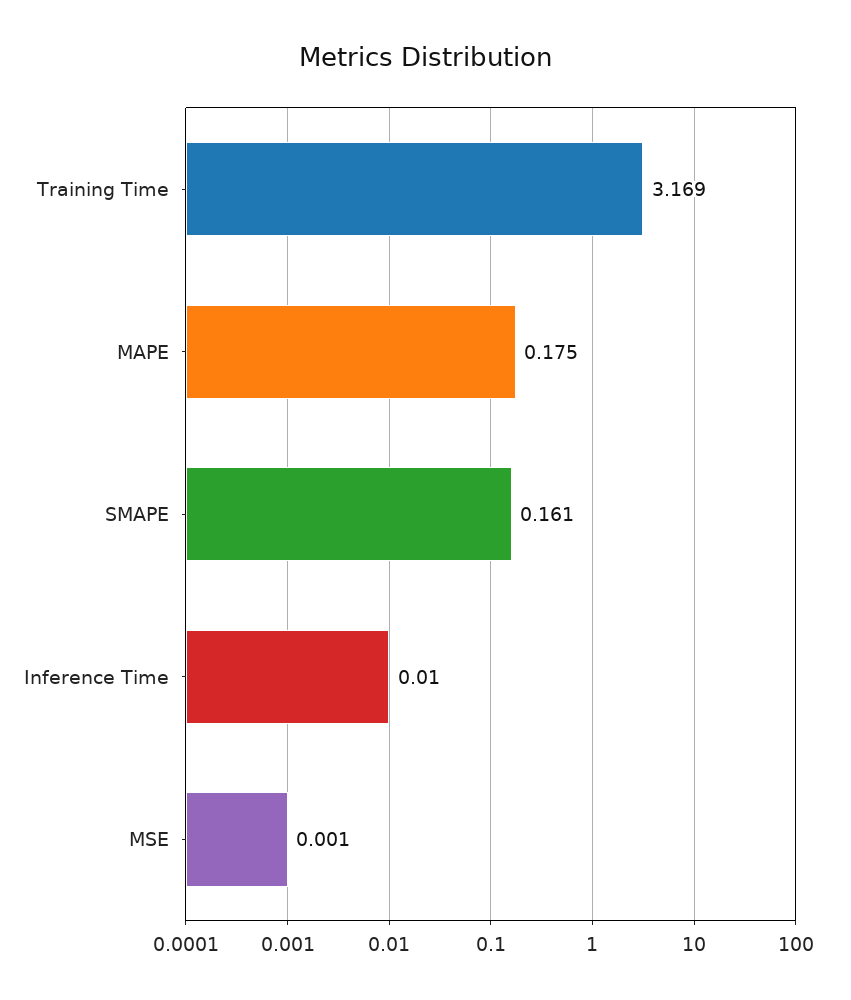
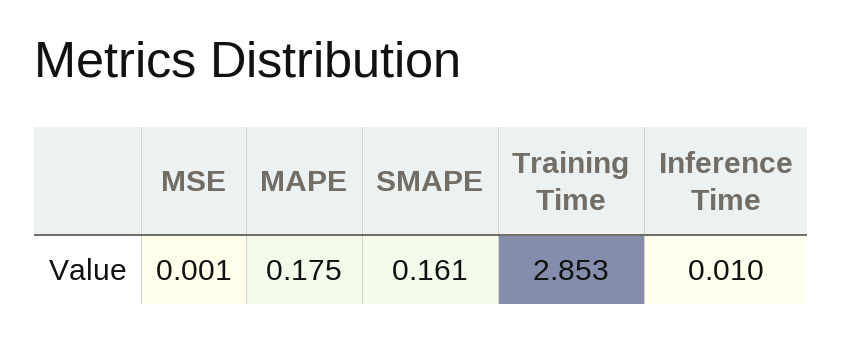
  {
-   "Training Time": 3.169,
+   "Training Time": 2.853,
    "MAPE": 0.175,
    "SMAPE": 0.161,
    "Inference Time": 0.01,
    "MSE": 0.001
  }

